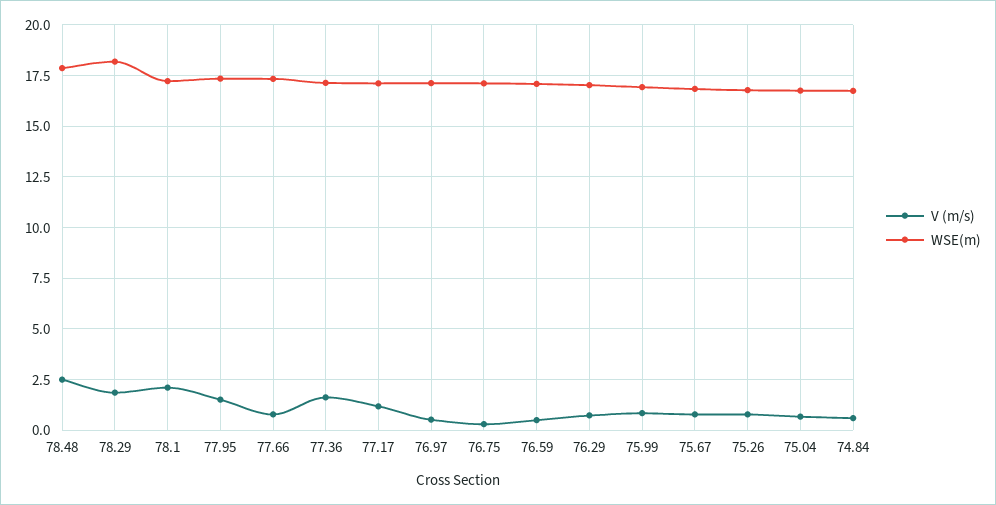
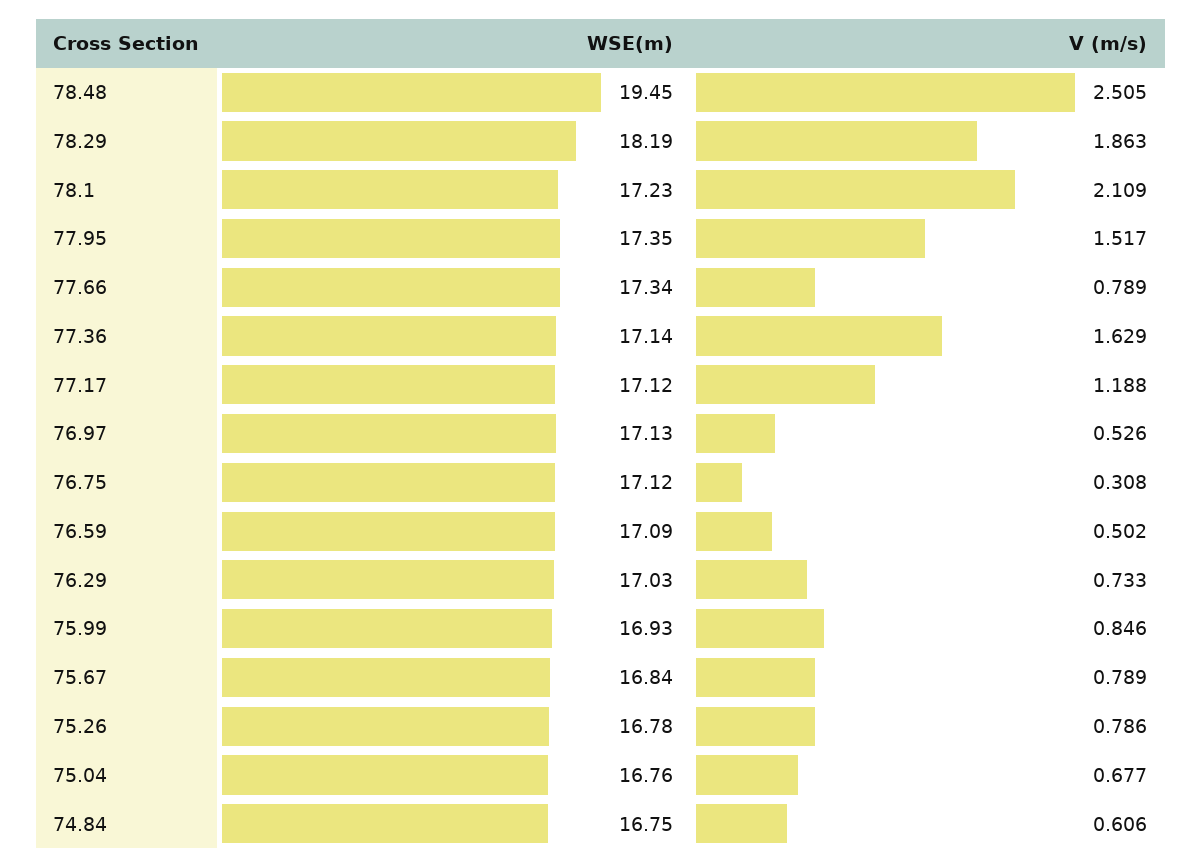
  {
    "V (m/s)": {
      "78.48": 2.505,
      "78.29": 1.863,
      "78.1": 2.109,
      "77.95": 1.517,
      "77.66": 0.789,
      "77.36": 1.629,
      "77.17": 1.188,
      "76.97": 0.526,
      "76.75": 0.308,
      "76.59": 0.502,
      "76.29": 0.733,
      "75.99": 0.846,
      "75.67": 0.789,
      "75.26": 0.786,
      "75.04": 0.677,
      "74.84": 0.606
    },
    "WSE(m)": {
-     "78.48": 18,
+     "78.48": 19.45,
      "78.29": 18.19,
      "78.1": 17.23,
      "77.95": 17.35,
      "77.66": 17.34,
      "77.36": 17.14,
      "77.17": 17.12,
      "76.97": 17.13,
      "76.75": 17.12,
      "76.59": 17.09,
      "76.29": 17.03,
      "75.99": 16.93,
      "75.67": 16.84,
      "75.26": 16.78,
      "75.04": 16.76,
      "74.84": 16.75
    }
  }

